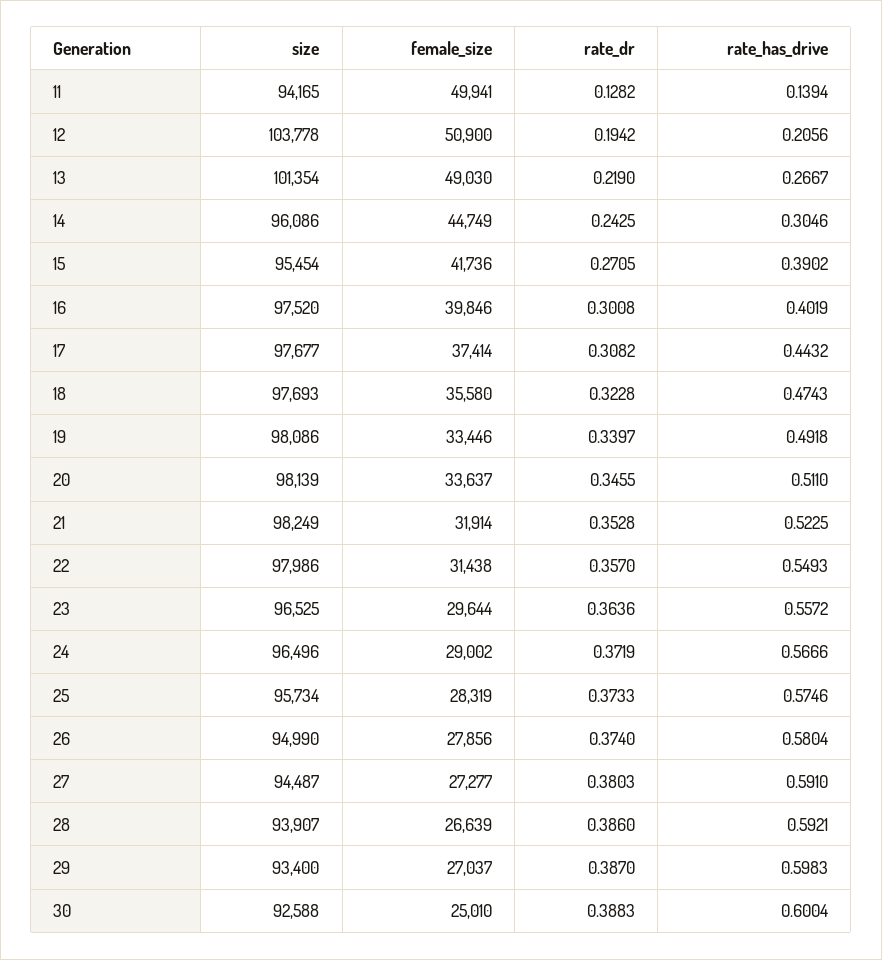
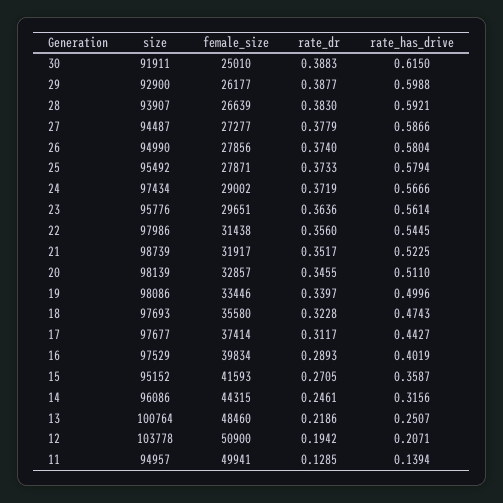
  {
    "size": {
-     "11": 94165,
+     "11": 94957,
      "12": 103778,
-     "13": 101354,
+     "13": 100764,
      "14": 96086,
-     "15": 95454,
+     "15": 95152,
-     "16": 97520,
+     "16": 97529,
      "17": 97677,
      "18": 97693,
      "19": 98086,
      "20": 98139,
-     "21": 98249,
+     "21": 98739,
      "22": 97986,
-     "23": 96525,
+     "23": 95776,
-     "24": 96496,
+     "24": 97434,
-     "25": 95734,
+     "25": 95492,
      "26": 94990,
      "27": 94487,
      "28": 93907,
-     "29": 93400,
+     "29": 92900,
-     "30": 92588
+     "30": 91911
    },
    "female_size": {
      "11": 49941,
      "12": 50900,
-     "13": 49030,
+     "13": 48460,
-     "14": 44749,
+     "14": 44315,
-     "15": 41736,
+     "15": 41593,
-     "16": 39846,
+     "16": 39834,
      "17": 37414,
      "18": 35580,
      "19": 33446,
-     "20": 33637,
+     "20": 32857,
-     "21": 31914,
+     "21": 31917,
      "22": 31438,
-     "23": 29644,
+     "23": 29651,
      "24": 29002,
-     "25": 28319,
+     "25": 27871,
      "26": 27856,
      "27": 27277,
      "28": 26639,
-     "29": 27037,
+     "29": 26177,
      "30": 25010
    },
    "rate_dr": {
-     "11": 0.1282,
+     "11": 0.1285,
      "12": 0.1942,
-     "13": 0.219,
+     "13": 0.2186,
-     "14": 0.2425,
+     "14": 0.2461,
      "15": 0.2705,
-     "16": 0.3008,
+     "16": 0.2893,
-     "17": 0.3082,
+     "17": 0.3117,
      "18": 0.3228,
      "19": 0.3397,
      "20": 0.3455,
-     "21": 0.3528,
+     "21": 0.3517,
-     "22": 0.357,
+     "22": 0.356,
      "23": 0.3636,
      "24": 0.3719,
      "25": 0.3733,
      "26": 0.374,
-     "27": 0.3803,
+     "27": 0.3779,
-     "28": 0.386,
+     "28": 0.383,
-     "29": 0.387,
+     "29": 0.3877,
      "30": 0.3883
    },
    "rate_has_drive": {
      "11": 0.1394,
-     "12": 0.2056,
+     "12": 0.2071,
-     "13": 0.2667,
+     "13": 0.2507,
-     "14": 0.3046,
+     "14": 0.3156,
-     "15": 0.3902,
+     "15": 0.3587,
      "16": 0.4019,
-     "17": 0.4432,
+     "17": 0.4427,
      "18": 0.4743,
-     "19": 0.4918,
+     "19": 0.4996,
      "20": 0.511,
      "21": 0.5225,
-     "22": 0.5493,
+     "22": 0.5445,
-     "23": 0.5572,
+     "23": 0.5614,
      "24": 0.5666,
-     "25": 0.5746,
+     "25": 0.5794,
      "26": 0.5804,
-     "27": 0.591,
+     "27": 0.5866,
      "28": 0.5921,
-     "29": 0.5983,
+     "29": 0.5988,
-     "30": 0.6004
+     "30": 0.615
    }
  }

